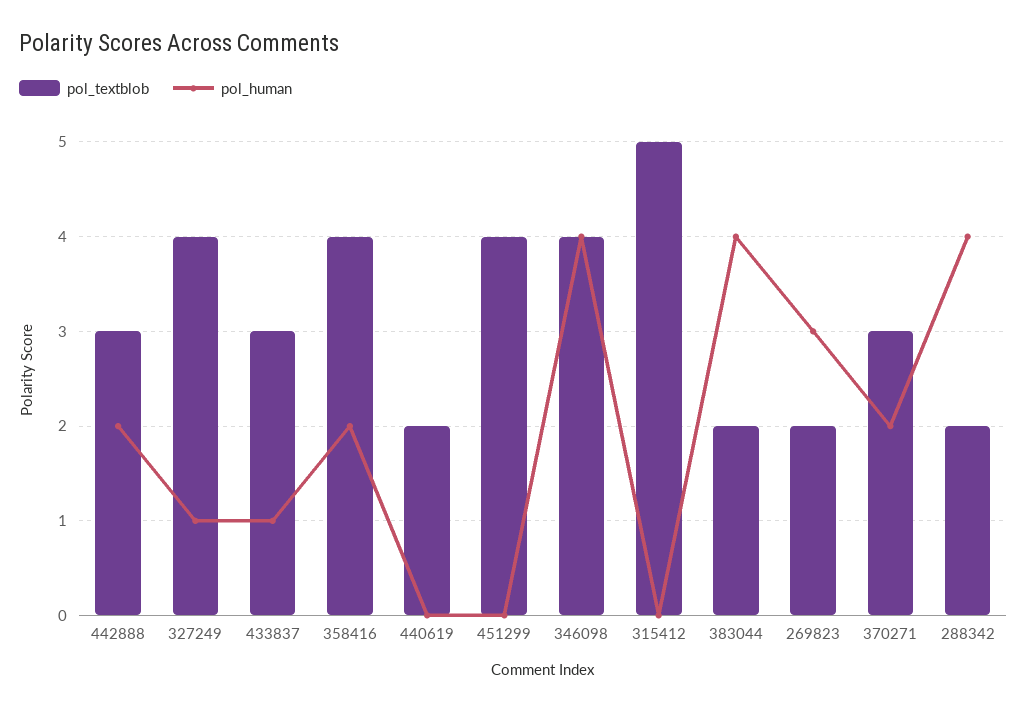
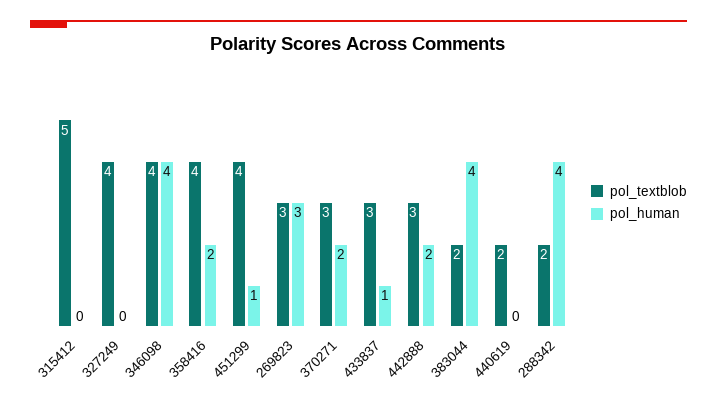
  {
    "pol_textblob": {
      "442888": 3,
      "327249": 4,
      "433837": 3,
      "358416": 4,
      "440619": 2,
      "451299": 4,
      "346098": 4,
      "315412": 5,
      "383044": 2,
-     "269823": 2,
+     "269823": 3,
      "370271": 3,
      "288342": 2
    },
    "pol_human": {
      "442888": 2,
-     "327249": 1,
+     "327249": 0,
      "433837": 1,
      "358416": 2,
      "440619": 0,
-     "451299": 0,
+     "451299": 1,
      "346098": 4,
      "315412": 0,
      "383044": 4,
      "269823": 3,
      "370271": 2,
      "288342": 4
    }
  }

